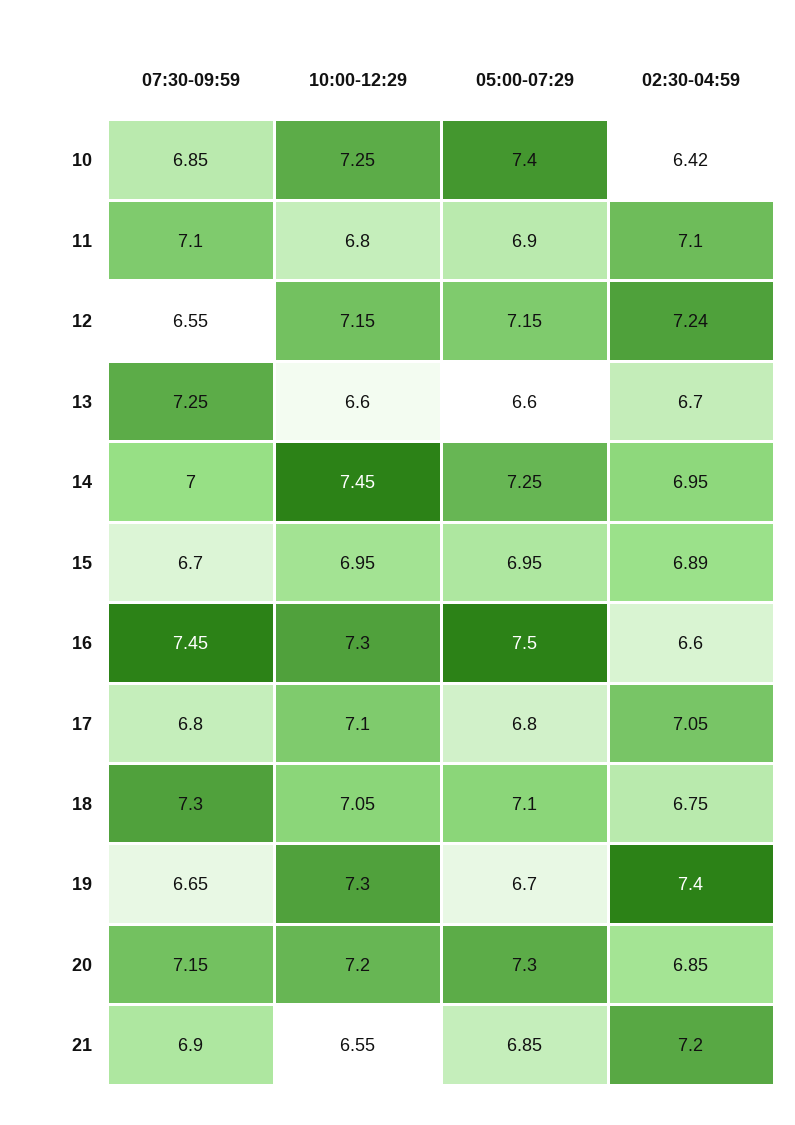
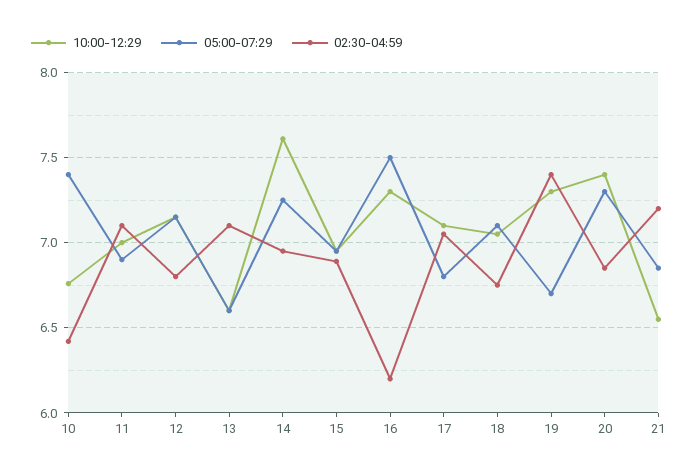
  {
-   "07:30-09:59": {
-     "10": 6.85,
-     "11": 7.1,
-     "12": 6.55,
-     "13": 7.25,
-     "14": 7,
-     "15": 6.7,
-     "16": 7.45,
-     "17": 6.8,
-     "18": 7.3,
-     "19": 6.65,
-     "20": 7.15,
-     "21": 6.9
-   },
    "10:00-12:29": {
-     "10": 7.25,
+     "10": 6.75,
-     "11": 6.8,
+     "11": 7,
      "12": 7.15,
      "13": 6.6,
-     "14": 7.45,
+     "14": 7.6,
      "15": 6.95,
      "16": 7.3,
      "17": 7.1,
      "18": 7.05,
      "19": 7.3,
-     "20": 7.2,
+     "20": 7.4,
      "21": 6.55
    },
    "05:00-07:29": {
      "10": 7.4,
      "11": 6.9,
      "12": 7.15,
      "13": 6.6,
      "14": 7.25,
      "15": 6.95,
      "16": 7.5,
      "17": 6.8,
      "18": 7.1,
      "19": 6.7,
      "20": 7.3,
      "21": 6.85
    },
    "02:30-04:59": {
      "10": 6.42,
      "11": 7.1,
-     "12": 7.24,
+     "12": 6.8,
-     "13": 6.7,
+     "13": 7.1,
      "14": 6.95,
      "15": 6.89,
-     "16": 6.6,
+     "16": 6.2,
      "17": 7.05,
      "18": 6.75,
      "19": 7.4,
      "20": 6.85,
      "21": 7.2
    }
  }

